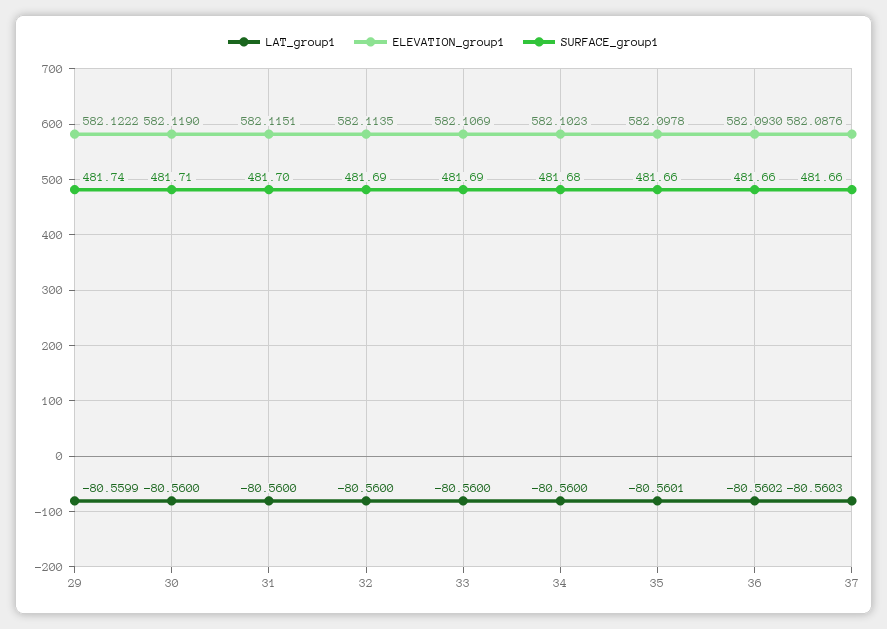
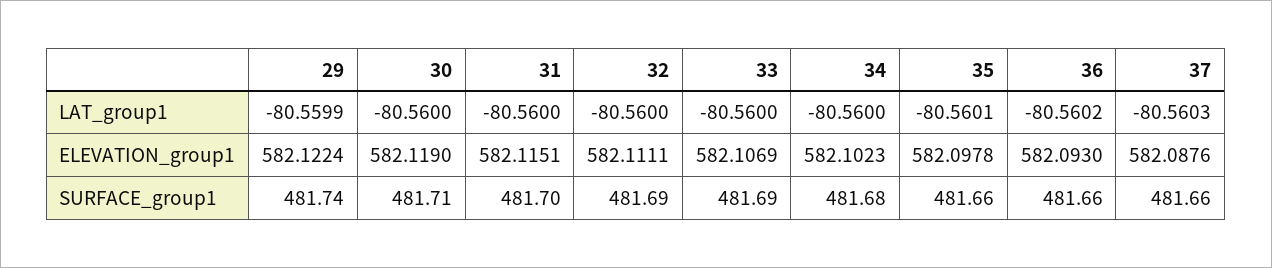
  {
    "LAT_group1": {
      "29": -80.5599,
      "30": -80.56,
      "31": -80.56,
      "32": -80.56,
      "33": -80.56,
      "34": -80.56,
      "35": -80.5601,
      "36": -80.5602,
      "37": -80.5603
    },
    "ELEVATION_group1": {
-     "29": 582.1222,
+     "29": 582.1224,
      "30": 582.119,
      "31": 582.1151,
-     "32": 582.1135,
+     "32": 582.1111,
      "33": 582.1069,
      "34": 582.1023,
      "35": 582.0978,
      "36": 582.093,
      "37": 582.0876
    },
    "SURFACE_group1": {
      "29": 481.74,
      "30": 481.71,
      "31": 481.7,
      "32": 481.69,
      "33": 481.69,
      "34": 481.68,
      "35": 481.66,
      "36": 481.66,
      "37": 481.66
    }
  }

